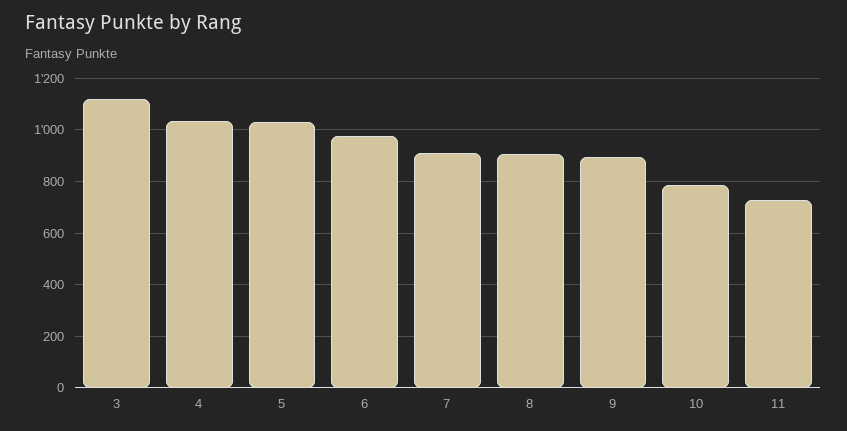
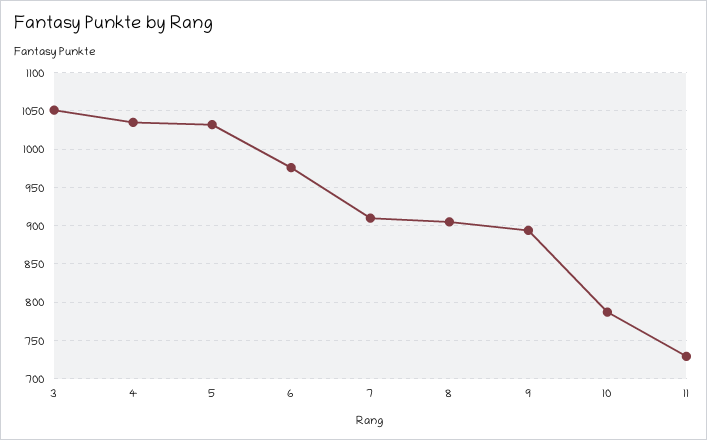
  {
-   "3": 1125,
+   "3": 1050,
    "4": 1040,
    "5": 1030,
    "6": 980,
    "7": 910,
    "8": 910,
    "9": 890,
    "10": 790,
    "11": 730
  }

